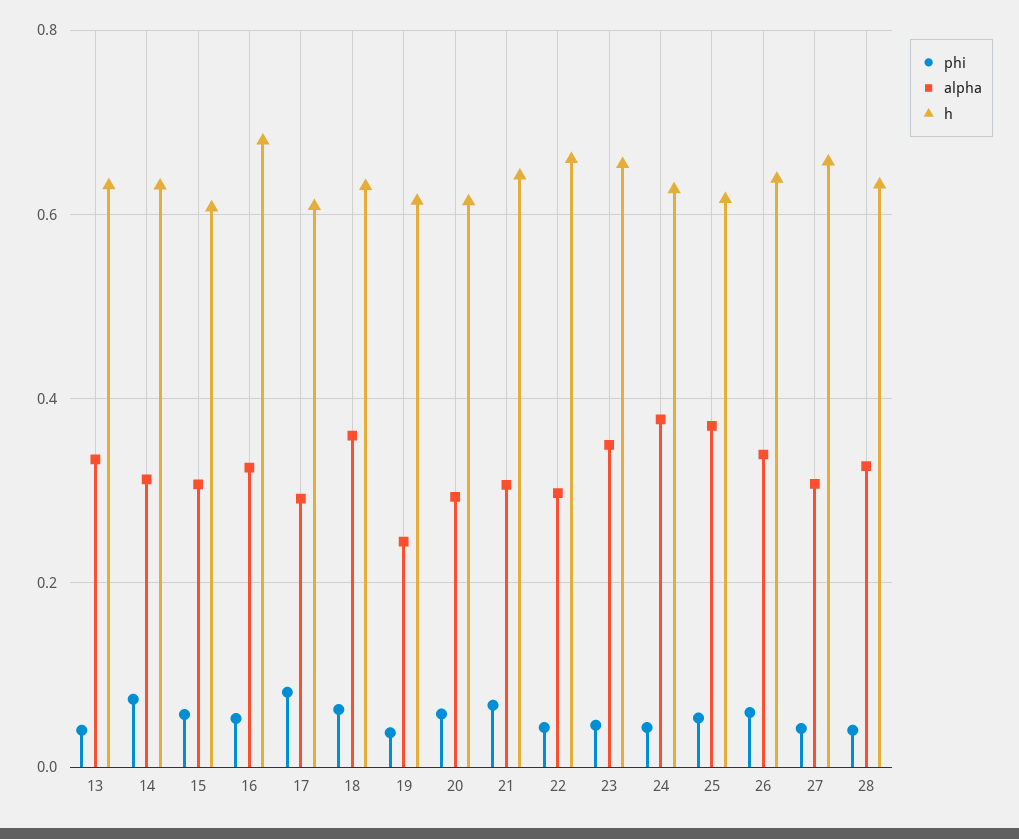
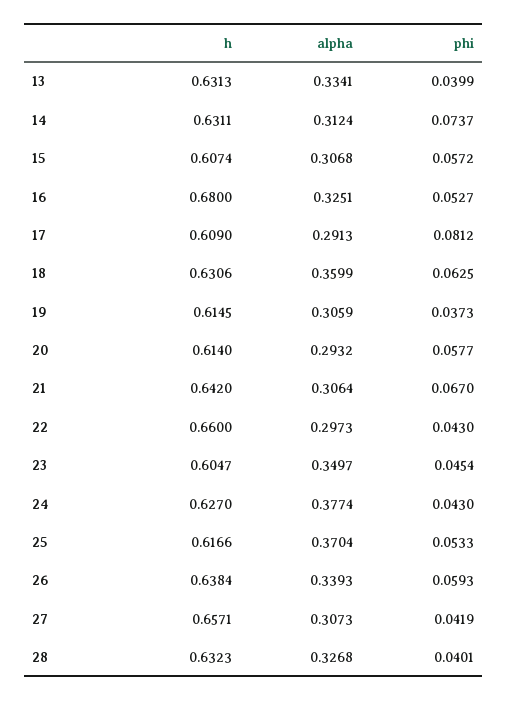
  {
    "phi": {
      "13": 0.0399,
      "14": 0.0737,
      "15": 0.0572,
      "16": 0.0527,
      "17": 0.0812,
      "18": 0.0625,
      "19": 0.0373,
      "20": 0.0577,
      "21": 0.067,
      "22": 0.043,
      "23": 0.0454,
      "24": 0.043,
      "25": 0.0533,
      "26": 0.0593,
      "27": 0.0419,
      "28": 0.0401
    },
    "alpha": {
      "13": 0.3341,
      "14": 0.3124,
      "15": 0.3068,
      "16": 0.3251,
      "17": 0.2913,
      "18": 0.3599,
-     "19": 0.24,
+     "19": 0.3059,
      "20": 0.2932,
      "21": 0.3064,
      "22": 0.2973,
      "23": 0.3497,
      "24": 0.3774,
      "25": 0.3704,
      "26": 0.3393,
      "27": 0.3073,
      "28": 0.3268
    },
    "h": {
      "13": 0.6313,
      "14": 0.6311,
      "15": 0.6074,
      "16": 0.68,
      "17": 0.609,
      "18": 0.6306,
      "19": 0.6145,
      "20": 0.614,
      "21": 0.642,
      "22": 0.66,
-     "23": 0.66,
+     "23": 0.6047,
      "24": 0.627,
      "25": 0.6166,
      "26": 0.6384,
      "27": 0.6571,
      "28": 0.6323
    }
  }

